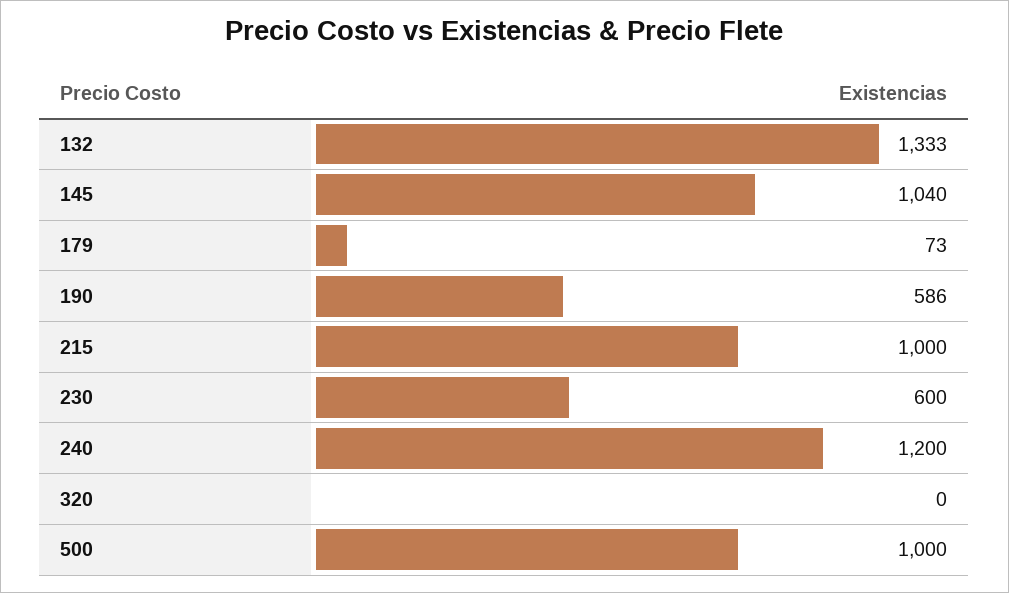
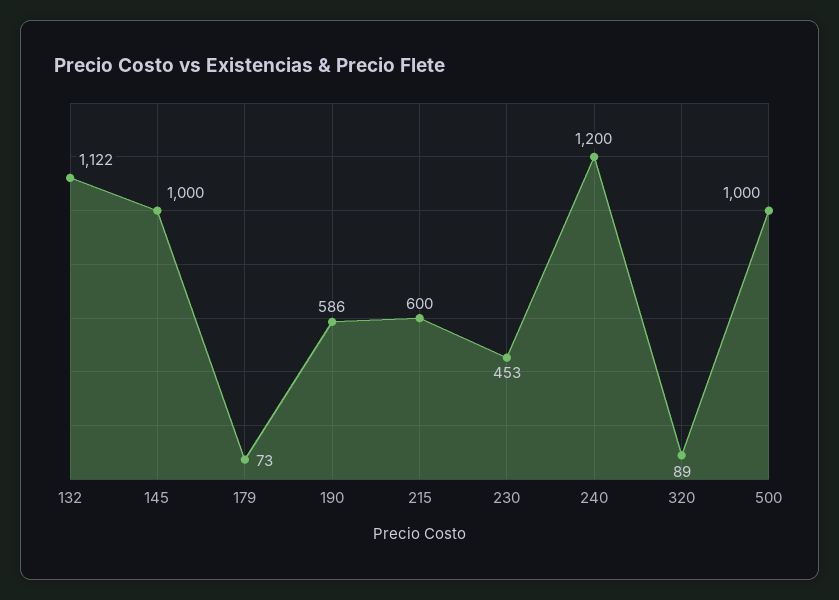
  {
-   "132": 1333,
+   "132": 1122,
-   "145": 1040,
+   "145": 1000,
    "179": 73,
    "190": 586,
-   "215": 1000,
+   "215": 600,
-   "230": 600,
+   "230": 453,
    "240": 1200,
-   "320": 0,
+   "320": 89,
    "500": 1000
  }

